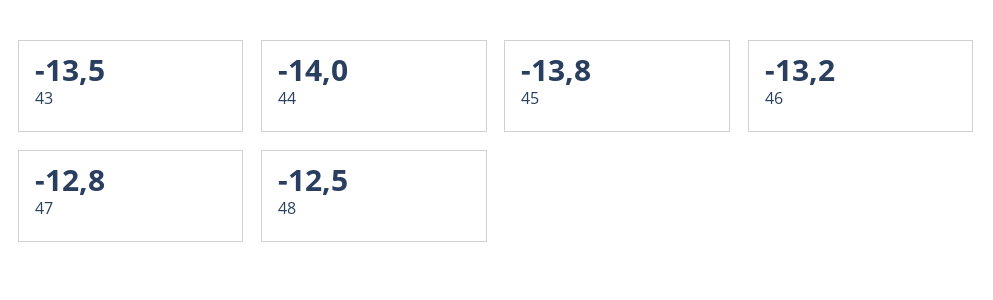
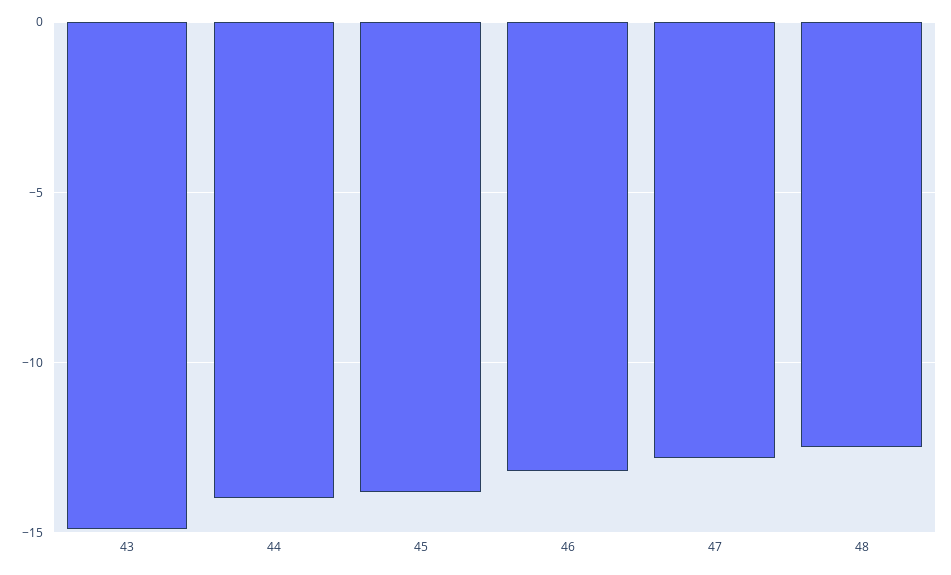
  {
-   "43": -13.5,
+   "43": -15,
    "44": -14,
    "45": -13.8,
    "46": -13.2,
    "47": -12.8,
    "48": -12.5
  }

